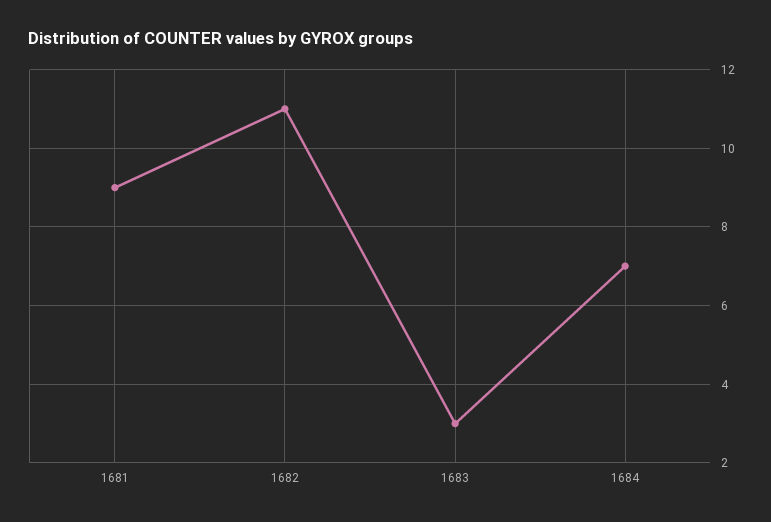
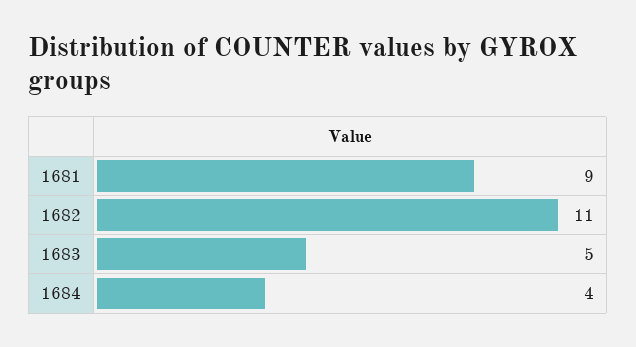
  {
    "1681": 9,
    "1682": 11,
-   "1683": 3,
+   "1683": 5,
-   "1684": 7
+   "1684": 4
  }

